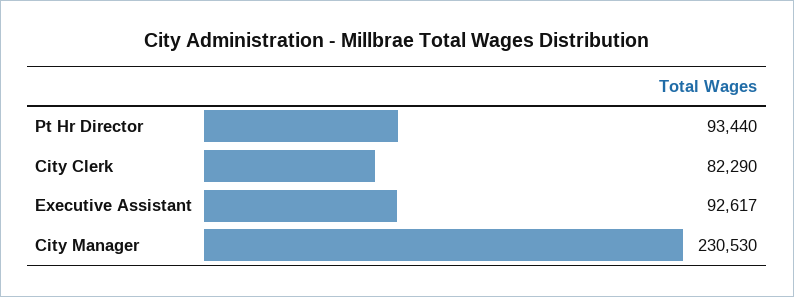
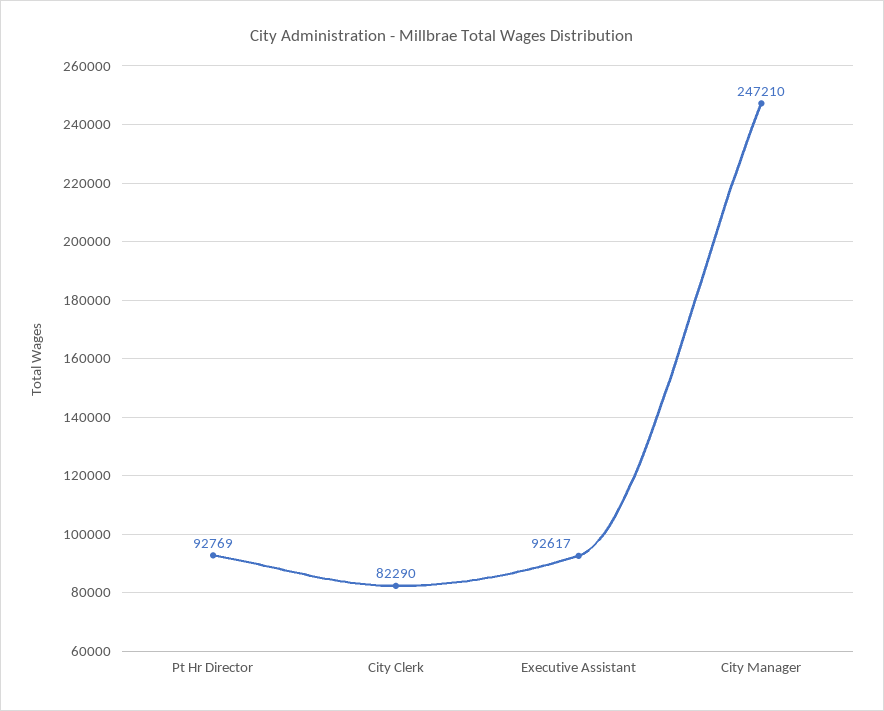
  {
-   "Pt Hr Director": 93440,
+   "Pt Hr Director": 92769,
    "City Clerk": 82290,
    "Executive Assistant": 92617,
-   "City Manager": 230530
+   "City Manager": 247210
  }

